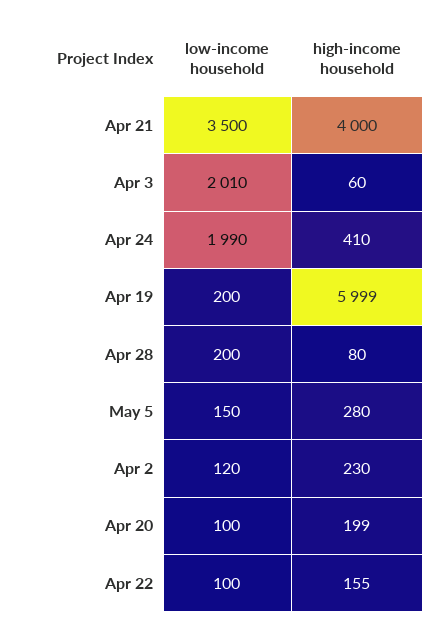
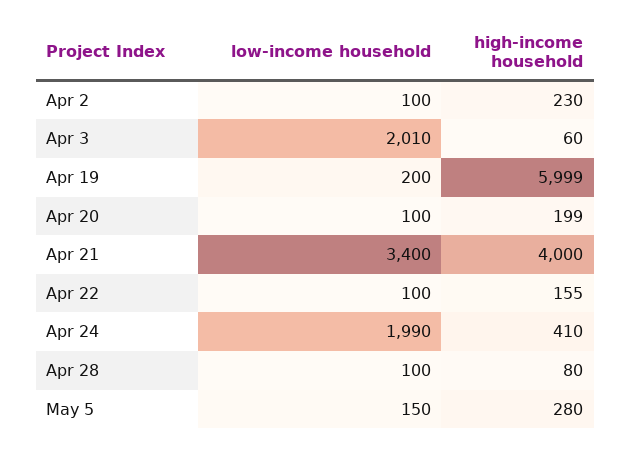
  {
    "low-income household": {
-     "Apr 21": 3500,
+     "Apr 21": 3400,
      "Apr 3": 2010,
      "Apr 24": 1990,
      "Apr 19": 200,
-     "Apr 28": 200,
+     "Apr 28": 100,
      "May 5": 150,
-     "Apr 2": 120,
+     "Apr 2": 100,
      "Apr 20": 100,
      "Apr 22": 100
    },
    "high-income household": {
      "Apr 21": 4000,
      "Apr 3": 60,
      "Apr 24": 410,
      "Apr 19": 5999,
      "Apr 28": 80,
      "May 5": 280,
      "Apr 2": 230,
      "Apr 20": 199,
      "Apr 22": 155
    }
  }

